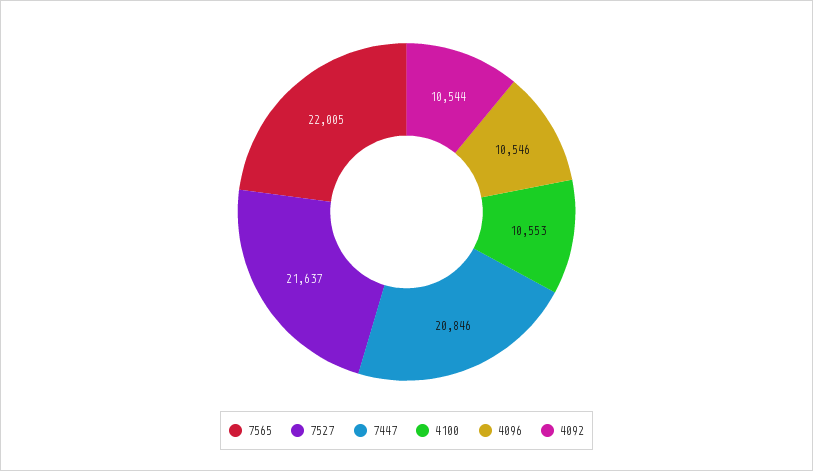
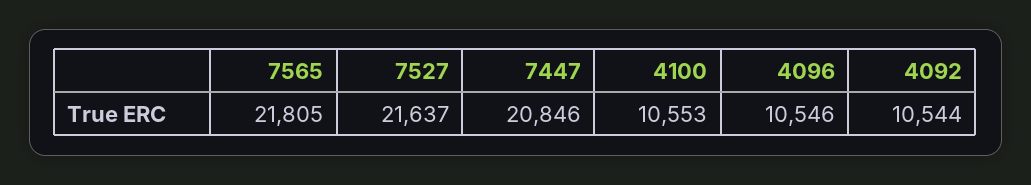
  {
-   "7565": 22005,
+   "7565": 21805,
    "7527": 21637,
    "7447": 20846,
    "4100": 10553,
    "4096": 10546,
    "4092": 10544
  }

